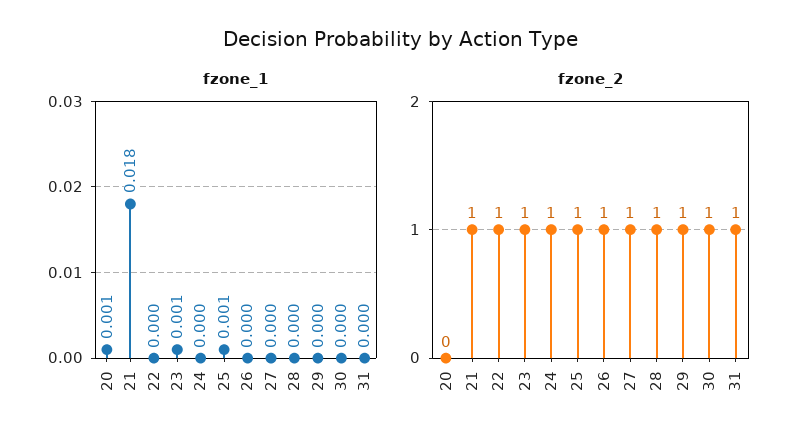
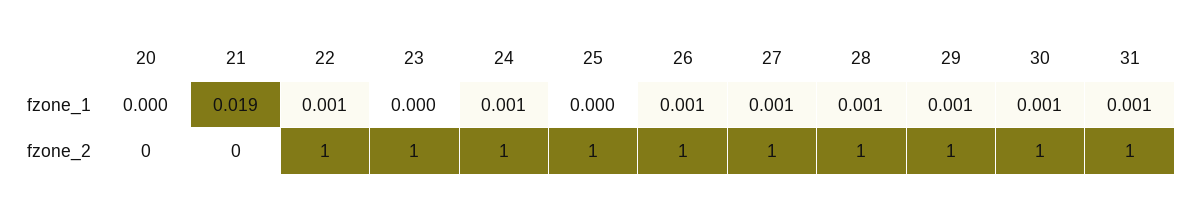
  {
    "fzone_1": {
-     "20": 0.001,
+     "20": 0,
-     "21": 0.018,
+     "21": 0.019,
-     "22": 0,
+     "22": 0.001,
-     "23": 0.001,
+     "23": 0,
-     "24": 0,
+     "24": 0.001,
-     "25": 0.001,
+     "25": 0,
-     "26": 0,
+     "26": 0.001,
-     "27": 0,
+     "27": 0.001,
-     "28": 0,
+     "28": 0.001,
-     "29": 0,
+     "29": 0.001,
-     "30": 0,
+     "30": 0.001,
-     "31": 0
+     "31": 0.001
    },
    "fzone_2": {
      "20": 0,
-     "21": 1,
+     "21": 0,
      "22": 1,
      "23": 1,
      "24": 1,
      "25": 1,
      "26": 1,
      "27": 1,
      "28": 1,
      "29": 1,
      "30": 1,
      "31": 1
    }
  }

